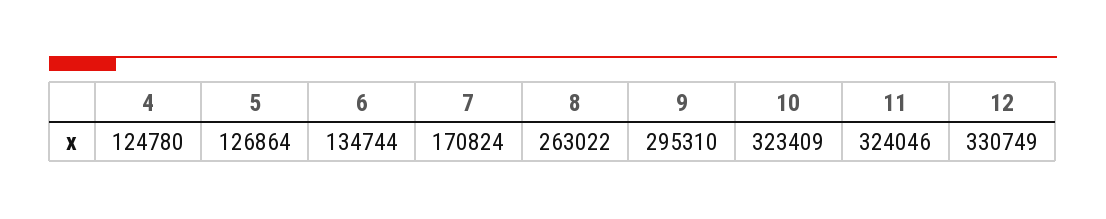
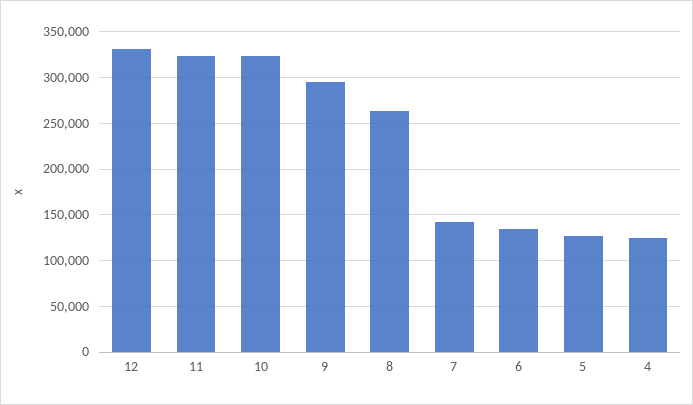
  {
    "4": 124780,
    "5": 126864,
    "6": 134744,
-   "7": 170824,
+   "7": 140000,
    "8": 263022,
    "9": 295310,
    "10": 323409,
    "11": 324046,
    "12": 330749
  }

